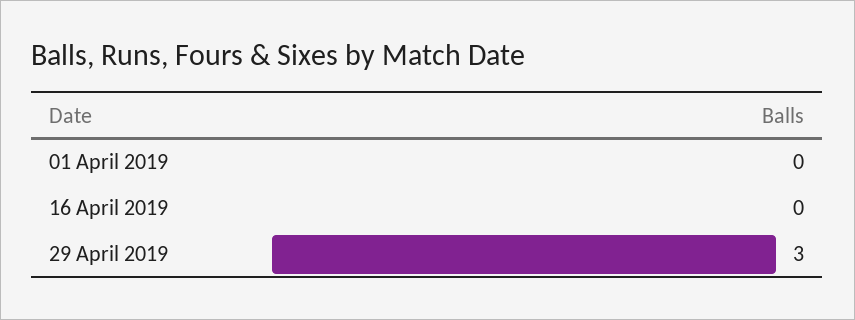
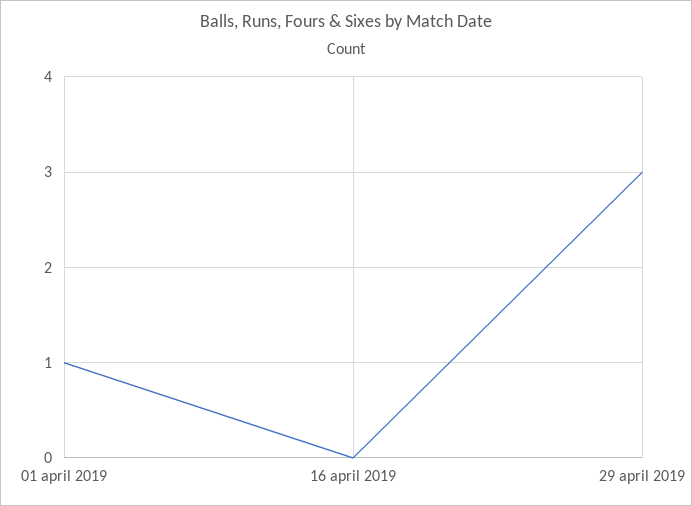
  {
-   "01 April 2019": 0,
+   "01 April 2019": 1,
    "16 April 2019": 0,
    "29 April 2019": 3
  }

